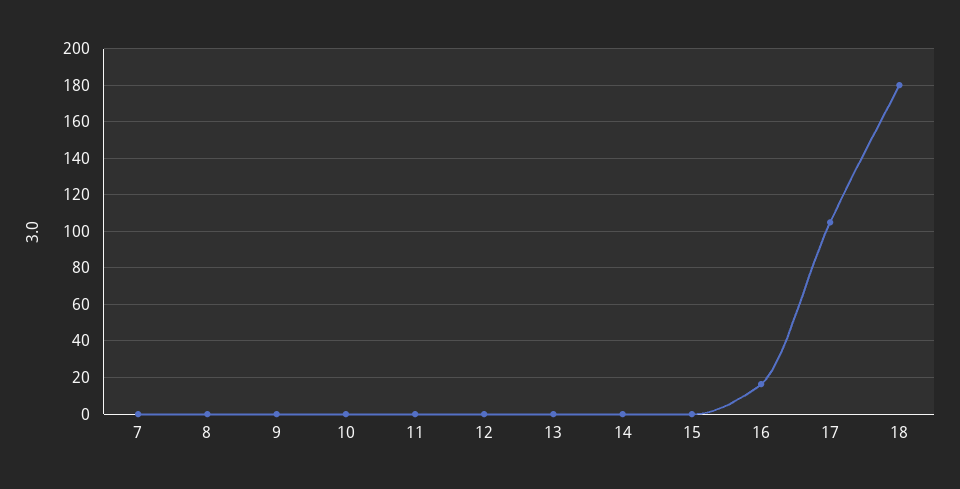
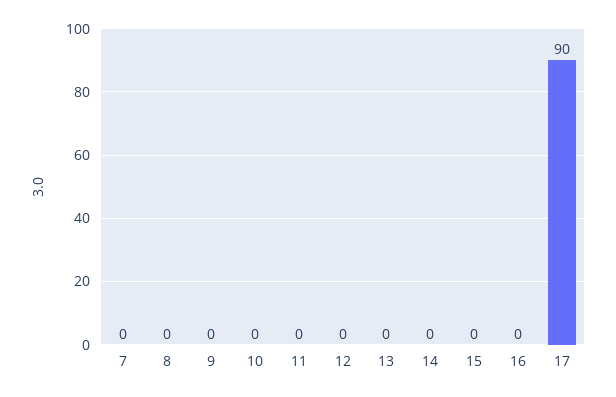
  {
    "7": 0,
    "8": 0,
    "9": 0,
    "10": 0,
    "11": 0,
    "12": 0,
    "13": 0,
    "14": 0,
    "15": 0,
-   "16": 15,
+   "16": 0,
-   "17": 105,
+   "17": 90
-   "18": 180
  }

